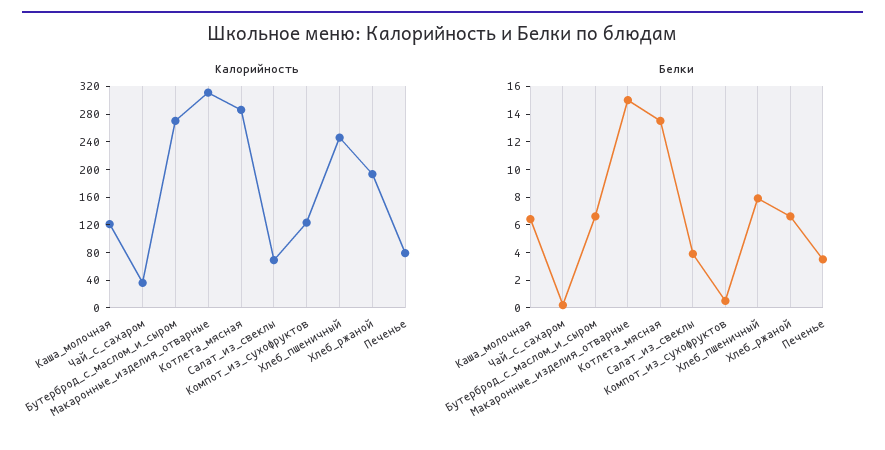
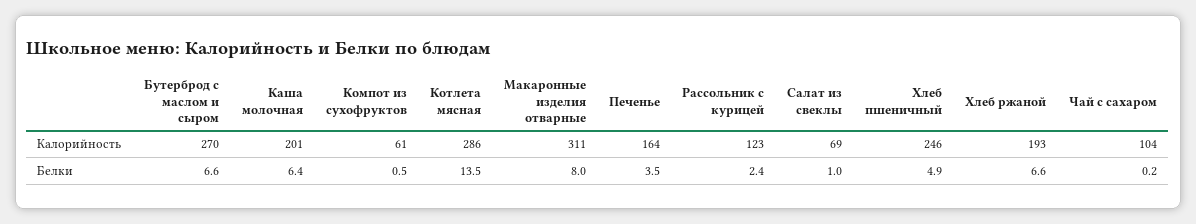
  {
    "Калорийность": {
-     "Каша_молочная": 120,
+     "Каша_молочная": 201,
-     "Чай_с_сахаром": 40,
+     "Чай_с_сахаром": 104,
      "Бутерброд_с_маслом_и_сыром": 270,
      "Макаронные_изделия_отварные": 311,
      "Котлета_мясная": 286,
      "Салат_из_свеклы": 69,
-     "Компот_из_сухофруктов": 120,
+     "Компот_из_сухофруктов": 61,
      "Хлеб_пшеничный": 246,
      "Хлеб_ржаной": 193,
-     "Печенье": 80
+     "Печенье": 164,
+     "Рассольник с курицей": 123
    },
    "Белки": {
      "Каша_молочная": 6.4,
      "Чай_с_сахаром": 0.2,
      "Бутерброд_с_маслом_и_сыром": 6.6,
-     "Макаронные_изделия_отварные": 15,
+     "Макаронные_изделия_отварные": 8,
      "Котлета_мясная": 13.5,
-     "Салат_из_свеклы": 4,
+     "Салат_из_свеклы": 1,
      "Компот_из_сухофруктов": 0.5,
-     "Хлеб_пшеничный": 8,
+     "Хлеб_пшеничный": 4.9,
      "Хлеб_ржаной": 6.6,
-     "Печенье": 3.5
+     "Печенье": 3.5,
+     "Рассольник с курицей": 2.4
    }
  }

